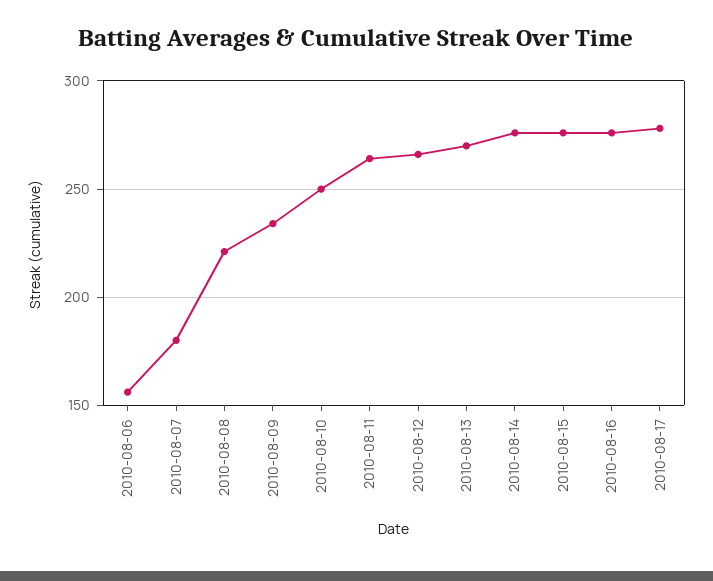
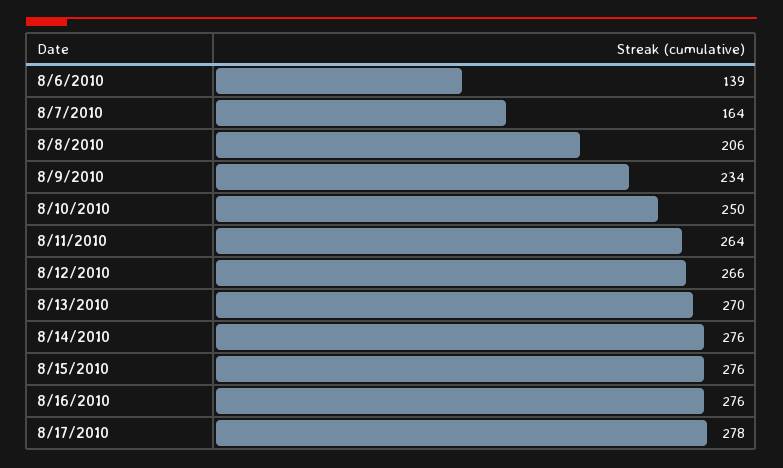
  {
-   "2010-08-06": 155,
+   "2010-08-06": 139,
-   "2010-08-07": 180,
+   "2010-08-07": 164,
-   "2010-08-08": 220,
+   "2010-08-08": 206,
    "2010-08-09": 234,
    "2010-08-10": 250,
    "2010-08-11": 264,
    "2010-08-12": 266,
    "2010-08-13": 270,
    "2010-08-14": 276,
    "2010-08-15": 276,
    "2010-08-16": 276,
    "2010-08-17": 278
  }

